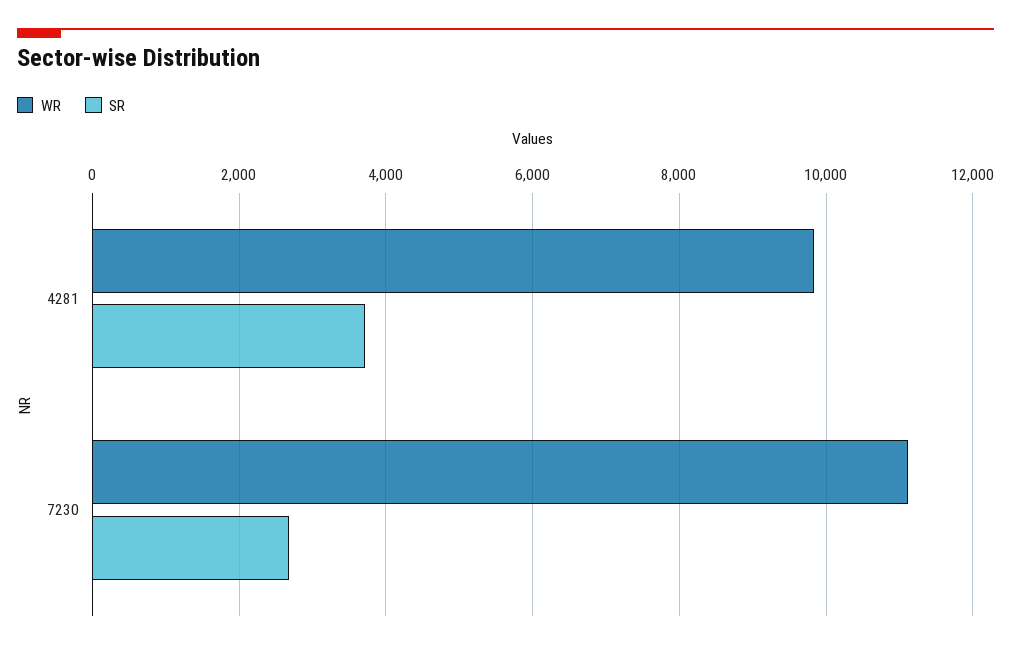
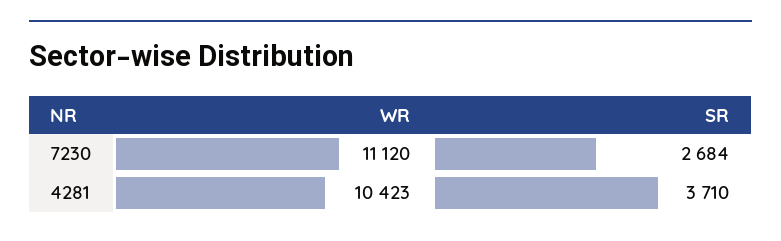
  {
    "WR": {
-     "4281": 9800,
+     "4281": 10423,
      "7230": 11120
    },
    "SR": {
      "4281": 3710,
      "7230": 2684
    }
  }

